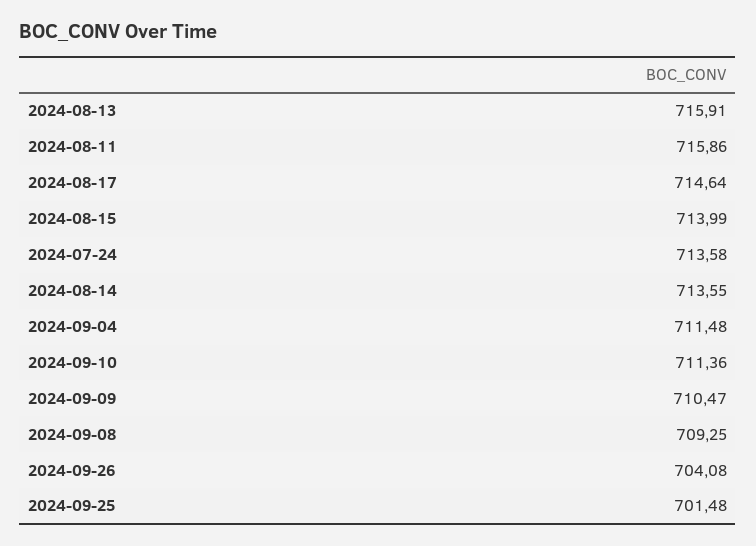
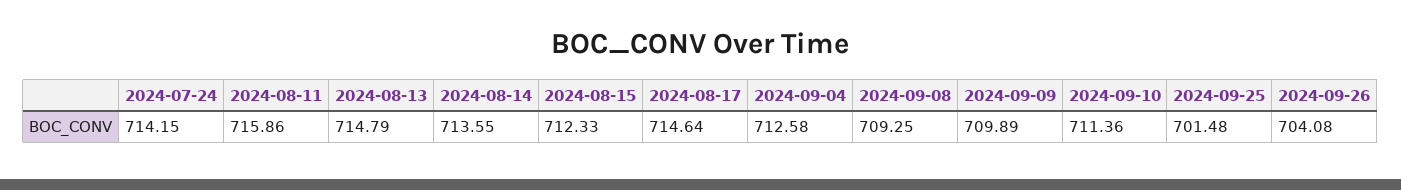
  {
-   "2024-08-13": 715.91,
+   "2024-08-13": 714.79,
    "2024-08-11": 715.86,
    "2024-08-17": 714.64,
-   "2024-08-15": 713.99,
+   "2024-08-15": 712.33,
-   "2024-07-24": 713.58,
+   "2024-07-24": 714.15,
    "2024-08-14": 713.55,
-   "2024-09-04": 711.48,
+   "2024-09-04": 712.58,
    "2024-09-10": 711.36,
-   "2024-09-09": 710.47,
+   "2024-09-09": 709.89,
    "2024-09-08": 709.25,
    "2024-09-26": 704.08,
    "2024-09-25": 701.48
  }

